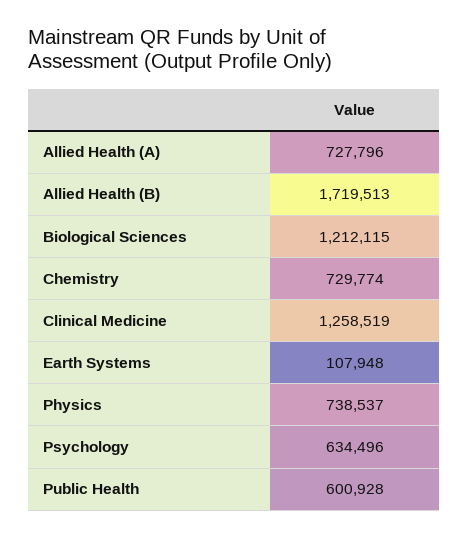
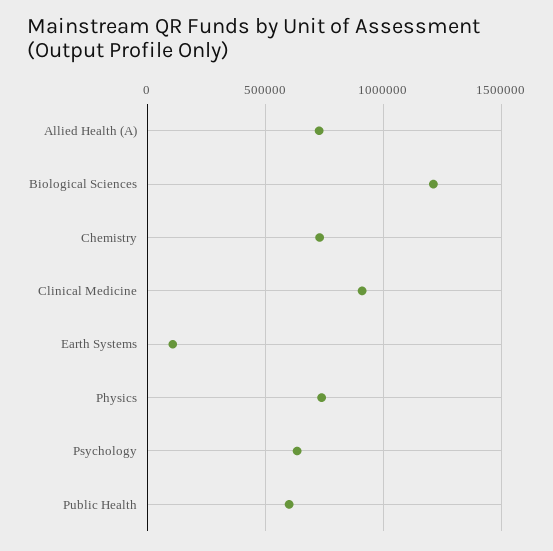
  {
    "Allied Health (A)": 727796,
-   "Allied Health (B)": 1719513,
    "Biological Sciences": 1212115,
    "Chemistry": 729774,
-   "Clinical Medicine": 1258519,
+   "Clinical Medicine": 900000,
    "Earth Systems": 107948,
    "Physics": 738537,
    "Psychology": 634496,
    "Public Health": 600928
  }

